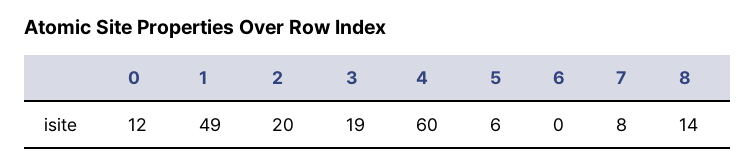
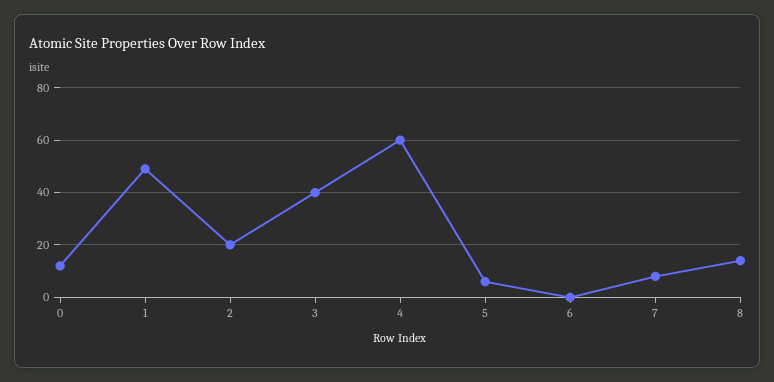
  {
    "0": 12,
    "1": 49,
    "2": 20,
-   "3": 19,
+   "3": 40,
    "4": 60,
    "5": 6,
    "6": 0,
    "7": 8,
    "8": 14
  }

